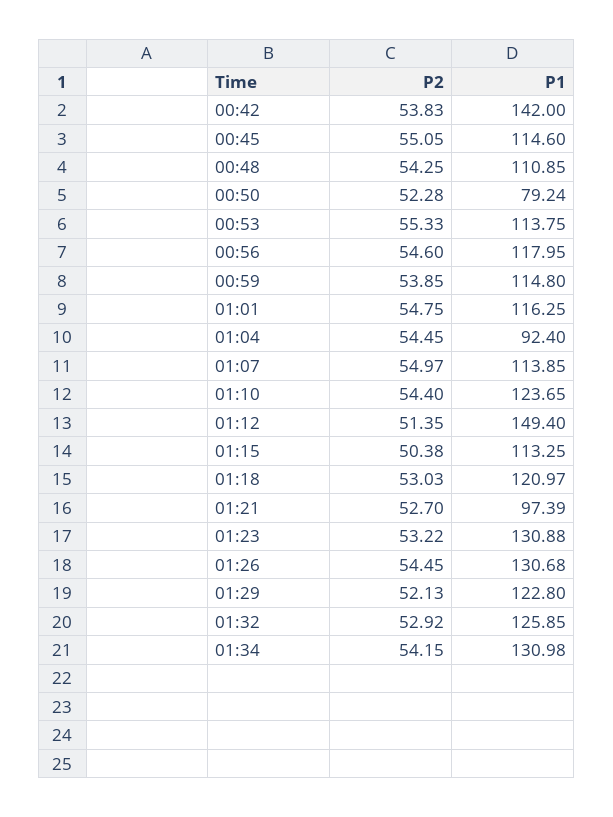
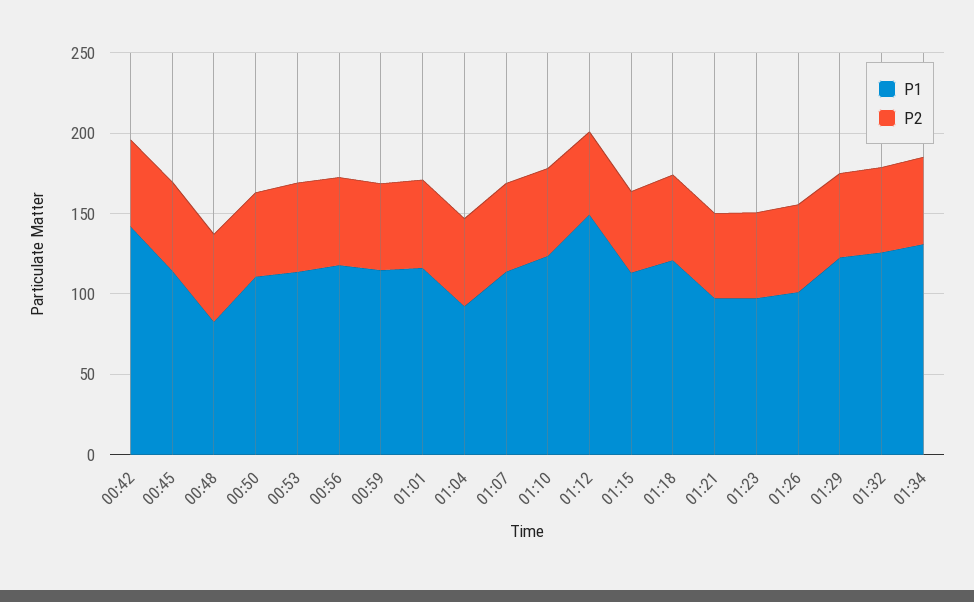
  {
    "P2": {
      "00:42": 53.83,
      "00:45": 55.05,
      "00:48": 54.25,
      "00:50": 52.28,
      "00:53": 55.33,
      "00:56": 54.6,
      "00:59": 53.85,
      "01:01": 54.75,
      "01:04": 54.45,
      "01:07": 54.97,
      "01:10": 54.4,
      "01:12": 51.35,
      "01:15": 50.38,
      "01:18": 53.03,
      "01:21": 52.7,
      "01:23": 53.22,
      "01:26": 54.45,
      "01:29": 52.13,
      "01:32": 52.92,
      "01:34": 54.15
    },
    "P1": {
      "00:42": 142,
      "00:45": 114.6,
-     "00:48": 110.85,
+     "00:48": 80,
-     "00:50": 79.24,
+     "00:50": 110,
      "00:53": 113.75,
      "00:56": 117.95,
      "00:59": 114.8,
      "01:01": 116.25,
      "01:04": 92.4,
      "01:07": 113.85,
      "01:10": 123.65,
      "01:12": 149.4,
      "01:15": 113.25,
      "01:18": 120.97,
      "01:21": 97.39,
-     "01:23": 130.88,
+     "01:23": 100,
-     "01:26": 130.68,
+     "01:26": 100,
      "01:29": 122.8,
      "01:32": 125.85,
      "01:34": 130.98
    }
  }

